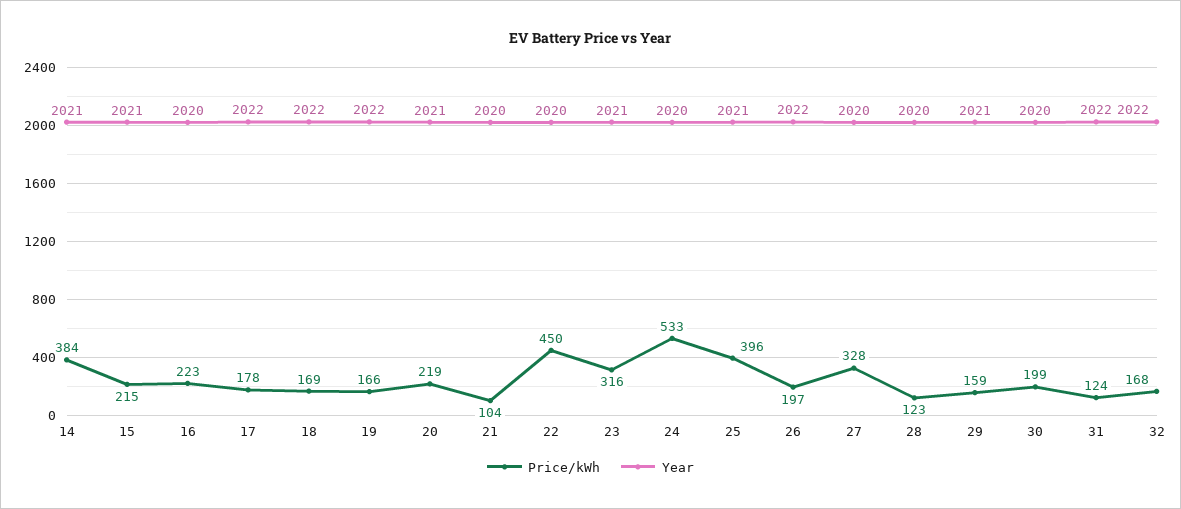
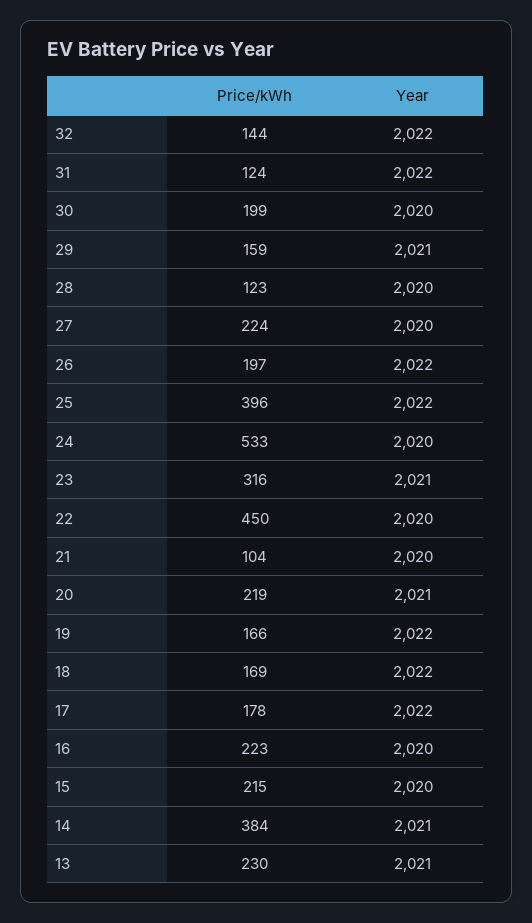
  {
    "Price/kWh": {
      "14": 384,
      "15": 215,
      "16": 223,
      "17": 178,
      "18": 169,
      "19": 166,
      "20": 219,
      "21": 104,
      "22": 450,
      "23": 316,
      "24": 533,
      "25": 396,
      "26": 197,
-     "27": 328,
+     "27": 224,
      "28": 123,
      "29": 159,
      "30": 199,
      "31": 124,
-     "32": 168
+     "32": 144,
+     "13": 230
    },
    "Year": {
      "14": 2021,
-     "15": 2021,
+     "15": 2020,
      "16": 2020,
      "17": 2022,
      "18": 2022,
      "19": 2022,
      "20": 2021,
      "21": 2020,
      "22": 2020,
      "23": 2021,
      "24": 2020,
-     "25": 2021,
+     "25": 2022,
      "26": 2022,
      "27": 2020,
      "28": 2020,
      "29": 2021,
      "30": 2020,
      "31": 2022,
-     "32": 2022
+     "32": 2022,
+     "13": 2021
    }
  }

